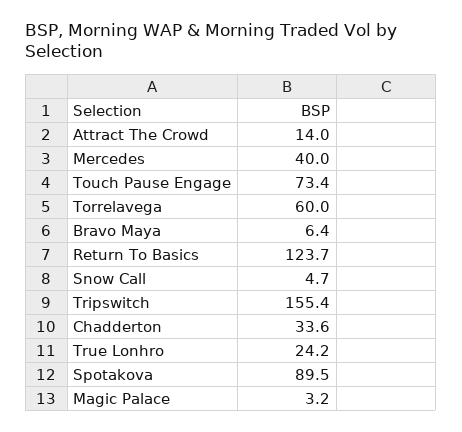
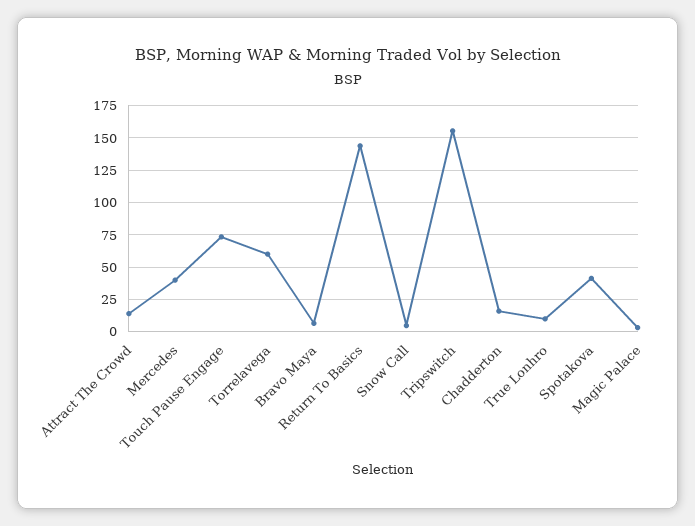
  {
    "Attract The Crowd": 14,
    "Mercedes": 40,
    "Touch Pause Engage": 73.4,
    "Torrelavega": 60,
    "Bravo Maya": 6.4,
-   "Return To Basics": 123.7,
+   "Return To Basics": 145,
    "Snow Call": 4.7,
    "Tripswitch": 155.4,
-   "Chadderton": 33.6,
+   "Chadderton": 15,
-   "True Lonhro": 24.2,
+   "True Lonhro": 10,
-   "Spotakova": 89.5,
+   "Spotakova": 40,
    "Magic Palace": 3.2
  }

